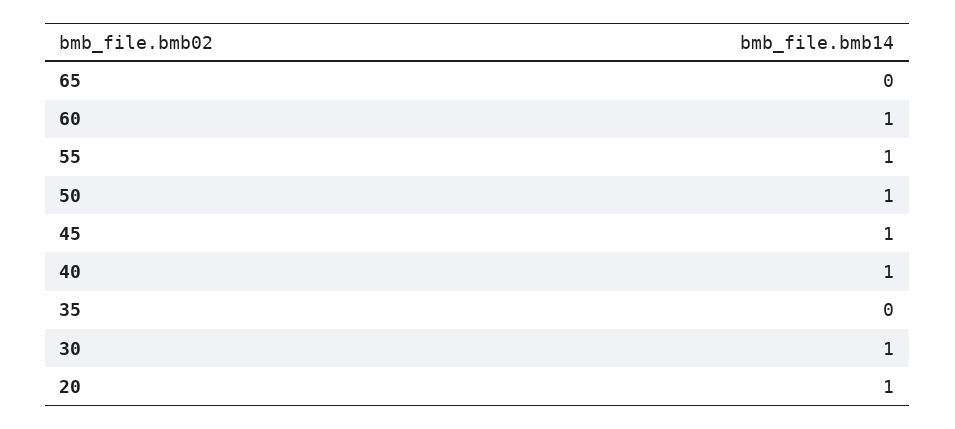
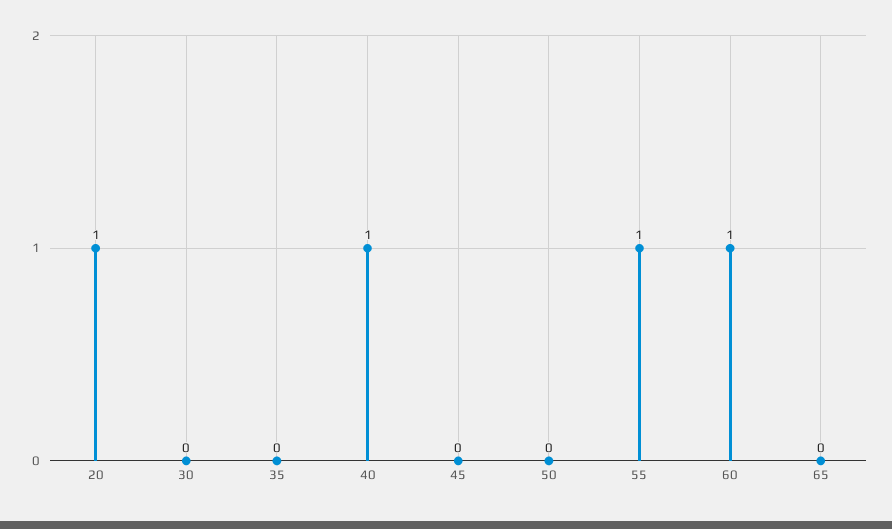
  {
    "65": 0,
    "60": 1,
    "55": 1,
-   "50": 1,
+   "50": 0,
-   "45": 1,
+   "45": 0,
    "40": 1,
    "35": 0,
-   "30": 1,
+   "30": 0,
    "20": 1
  }

